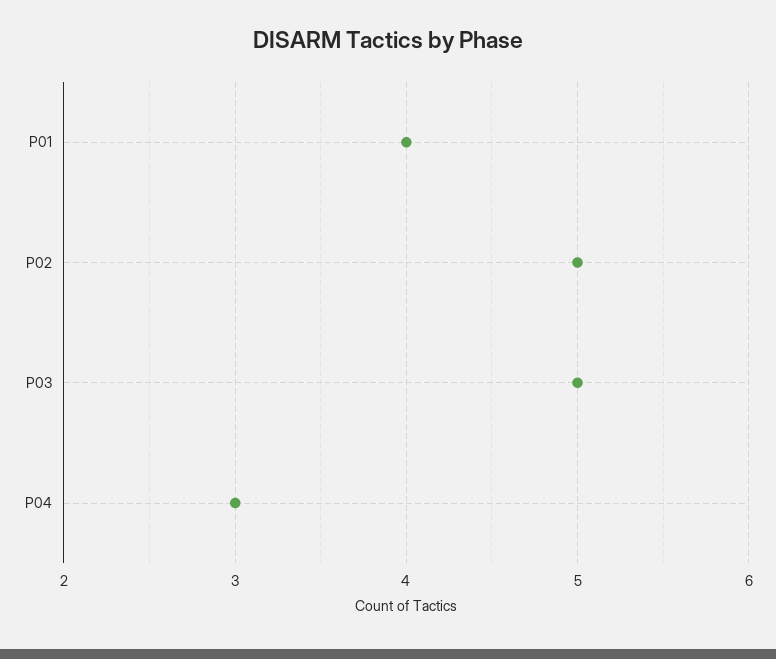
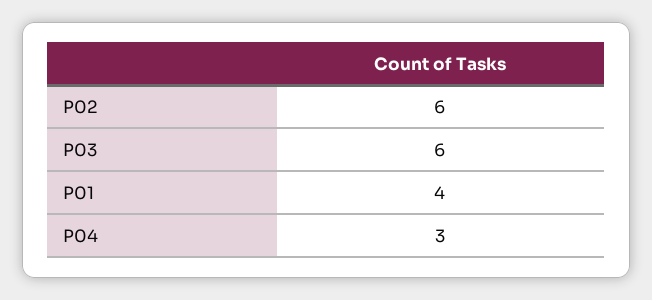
  {
    "P01": 4,
-   "P02": 5,
+   "P02": 6,
-   "P03": 5,
+   "P03": 6,
    "P04": 3
  }

